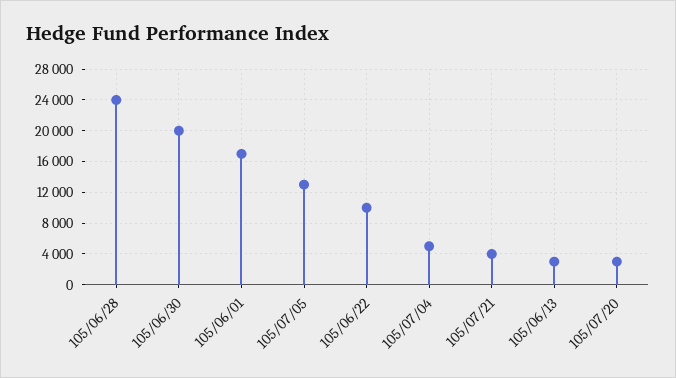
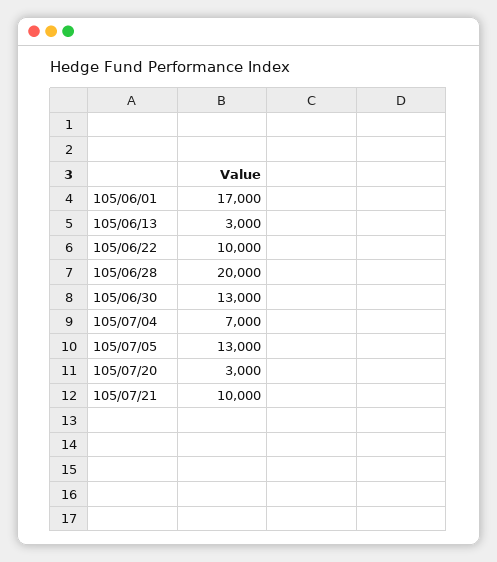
  {
-   "105/06/28": 24000,
+   "105/06/28": 20000,
-   "105/06/30": 20000,
+   "105/06/30": 13000,
    "105/06/01": 17000,
    "105/07/05": 13000,
    "105/06/22": 10000,
-   "105/07/04": 5000,
+   "105/07/04": 7000,
-   "105/07/21": 4000,
+   "105/07/21": 10000,
    "105/06/13": 3000,
    "105/07/20": 3000
  }

